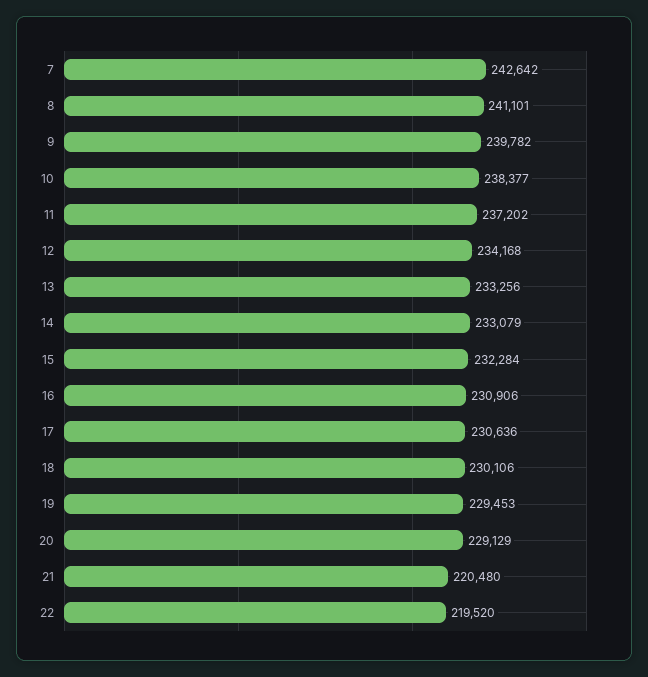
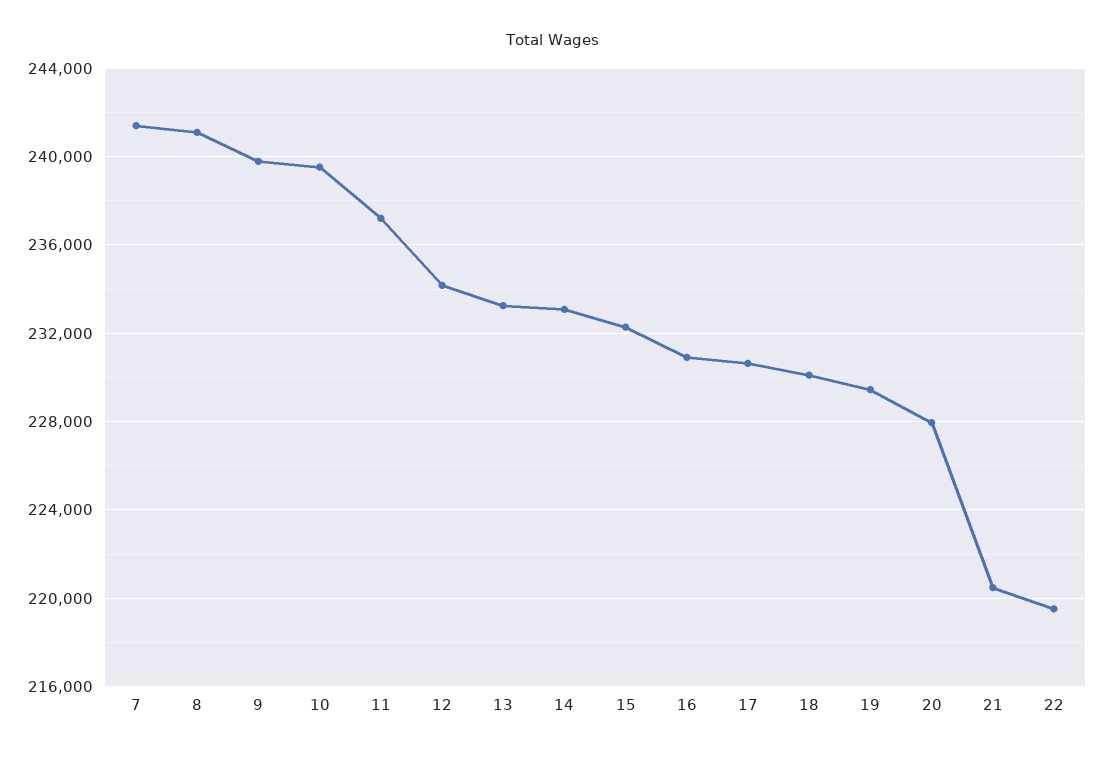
  {
-   "7": 242642,
+   "7": 241500,
    "8": 241101,
    "9": 239782,
-   "10": 238377,
+   "10": 239500,
    "11": 237202,
    "12": 234168,
    "13": 233256,
    "14": 233079,
    "15": 232284,
    "16": 230906,
    "17": 230636,
    "18": 230106,
    "19": 229453,
-   "20": 229129,
+   "20": 228000,
    "21": 220480,
    "22": 219520
  }

